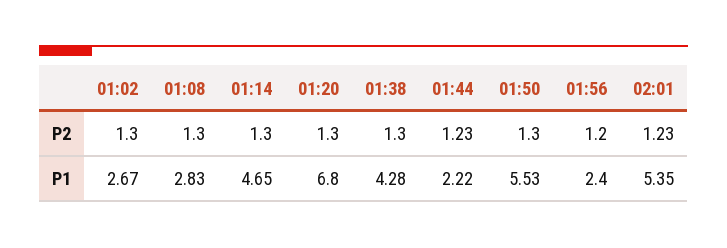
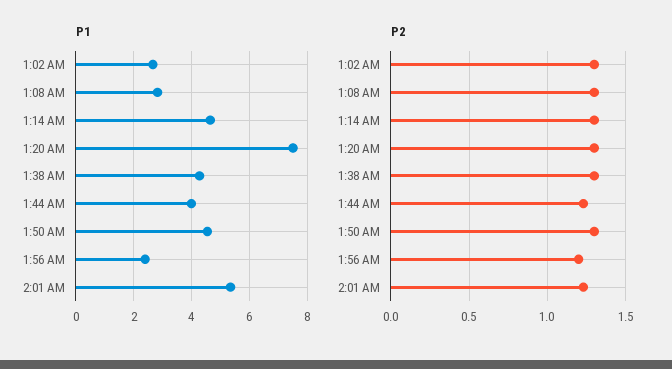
  {
    "P2": {
      "01:02": 1.3,
      "01:08": 1.3,
      "01:14": 1.3,
      "01:20": 1.3,
      "01:38": 1.3,
      "01:44": 1.23,
      "01:50": 1.3,
      "01:56": 1.2,
      "02:01": 1.23
    },
    "P1": {
      "01:02": 2.67,
      "01:08": 2.83,
      "01:14": 4.65,
-     "01:20": 6.8,
+     "01:20": 7.5,
      "01:38": 4.28,
-     "01:44": 2.22,
+     "01:44": 4,
-     "01:50": 5.53,
+     "01:50": 4.5,
      "01:56": 2.4,
      "02:01": 5.35
    }
  }

